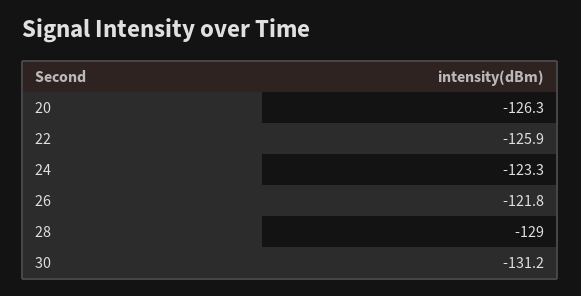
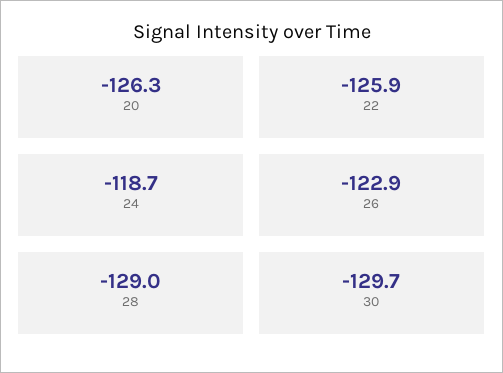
  {
    "20": -126.3,
    "22": -125.9,
-   "24": -123.3,
+   "24": -118.7,
-   "26": -121.8,
+   "26": -122.9,
    "28": -129,
-   "30": -131.2
+   "30": -129.7
  }

